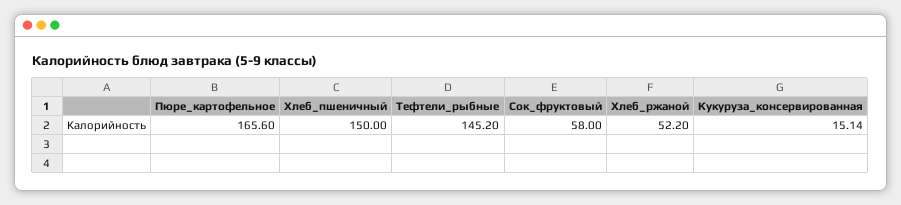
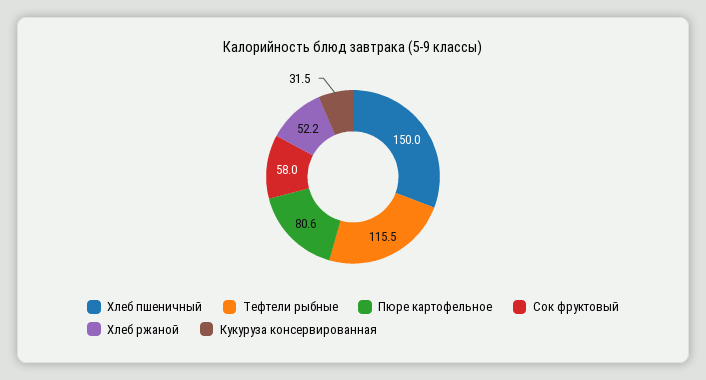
  {
-   "Пюре_картофельное": 165.6,
+   "Пюре_картофельное": 80.6,
    "Хлеб_пшеничный": 150,
-   "Тефтели_рыбные": 145.2,
+   "Тефтели_рыбные": 115.5,
    "Сок_фруктовый": 58,
    "Хлеб_ржаной": 52.2,
-   "Кукуруза_консервированная": 15.14
+   "Кукуруза_консервированная": 31.5
  }

